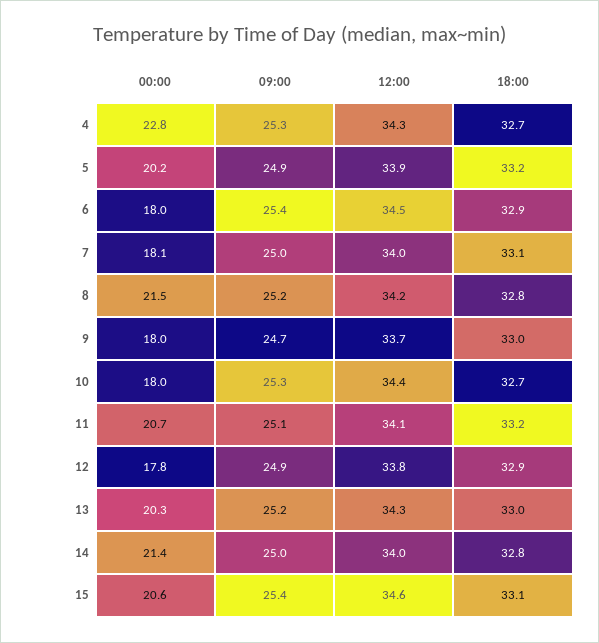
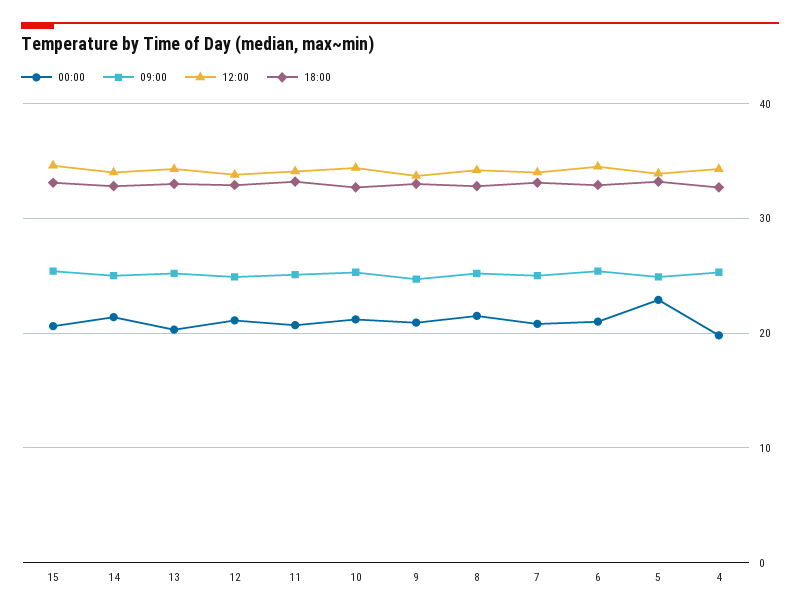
  {
    "00:00": {
-     "4": 22.8,
+     "4": 20,
-     "5": 20.2,
+     "5": 23,
-     "6": 18,
+     "6": 21,
-     "7": 18.1,
+     "7": 21,
      "8": 21.5,
-     "9": 18,
+     "9": 21,
-     "10": 18,
+     "10": 21,
      "11": 20.7,
-     "12": 17.8,
+     "12": 21,
      "13": 20.3,
      "14": 21.4,
      "15": 20.6
    },
    "09:00": {
      "4": 25.3,
      "5": 24.9,
      "6": 25.4,
      "7": 25,
      "8": 25.2,
      "9": 24.7,
      "10": 25.3,
      "11": 25.1,
      "12": 24.9,
      "13": 25.2,
      "14": 25,
      "15": 25.4
    },
    "12:00": {
      "4": 34.3,
      "5": 33.9,
      "6": 34.5,
      "7": 34,
      "8": 34.2,
      "9": 33.7,
      "10": 34.4,
      "11": 34.1,
      "12": 33.8,
      "13": 34.3,
      "14": 34,
      "15": 34.6
    },
    "18:00": {
      "4": 32.7,
      "5": 33.2,
      "6": 32.9,
      "7": 33.1,
      "8": 32.8,
      "9": 33,
      "10": 32.7,
      "11": 33.2,
      "12": 32.9,
      "13": 33,
      "14": 32.8,
      "15": 33.1
    }
  }

